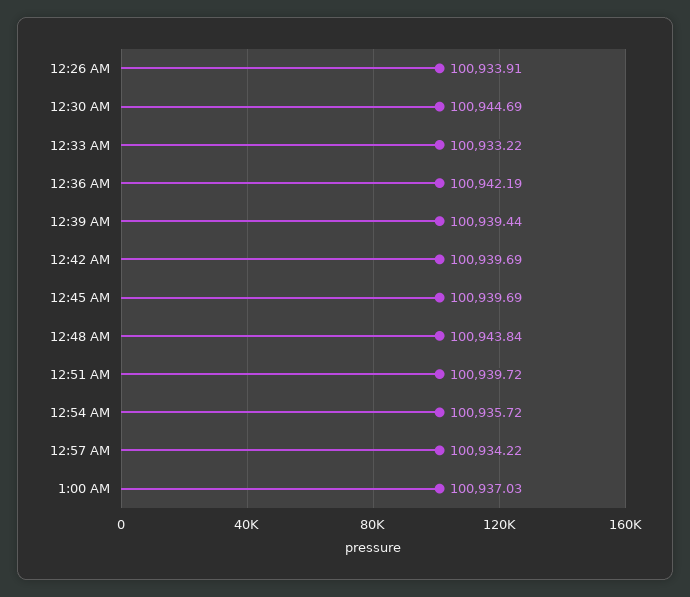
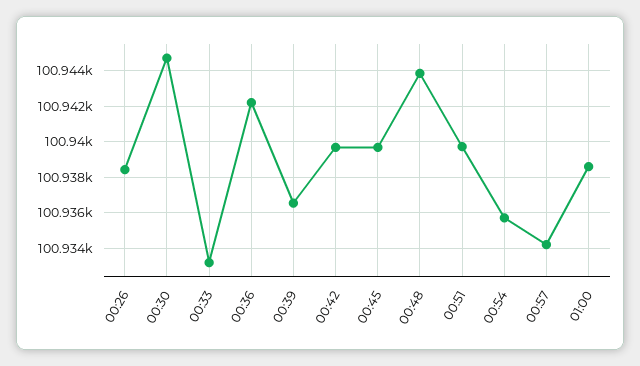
  {
-   "12:26 AM": 100933.91,
+   "12:26 AM": 100938.5,
    "12:30 AM": 100944.69,
    "12:33 AM": 100933.22,
    "12:36 AM": 100942.19,
-   "12:39 AM": 100939.44,
+   "12:39 AM": 100936.5,
    "12:42 AM": 100939.69,
    "12:45 AM": 100939.69,
    "12:48 AM": 100943.84,
    "12:51 AM": 100939.72,
    "12:54 AM": 100935.72,
    "12:57 AM": 100934.22,
-   "1:00 AM": 100937.03
+   "1:00 AM": 100938.5
  }

